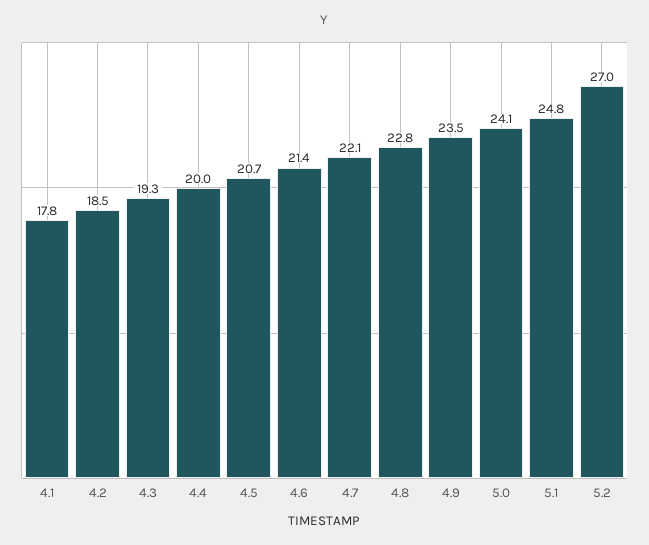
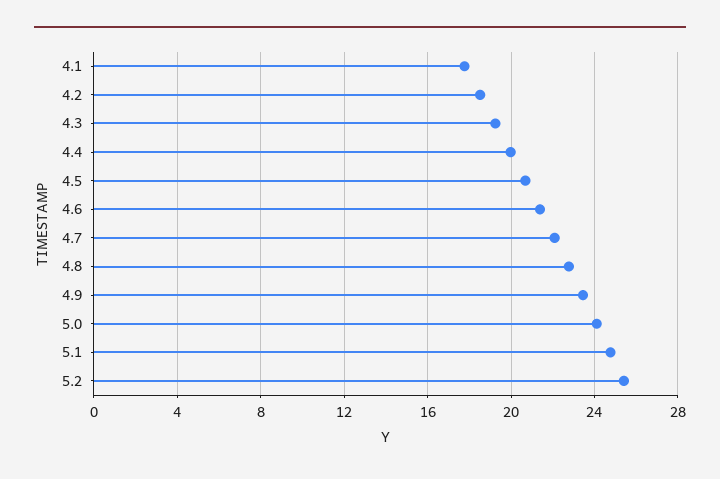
  {
    "4.1": 17.8,
    "4.2": 18.5,
    "4.3": 19.3,
    "4.4": 20,
    "4.5": 20.7,
    "4.6": 21.4,
    "4.7": 22.1,
    "4.8": 22.8,
    "4.9": 23.5,
    "5.0": 24.1,
    "5.1": 24.8,
-   "5.2": 27
+   "5.2": 25.5
  }

